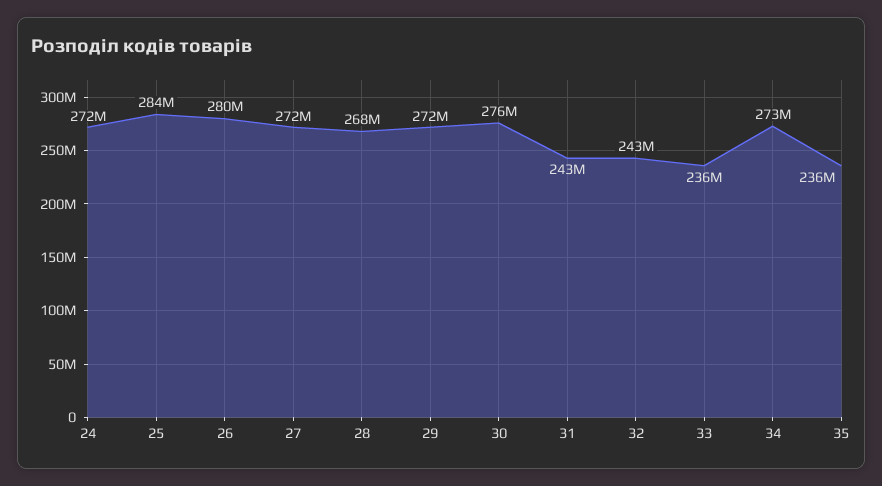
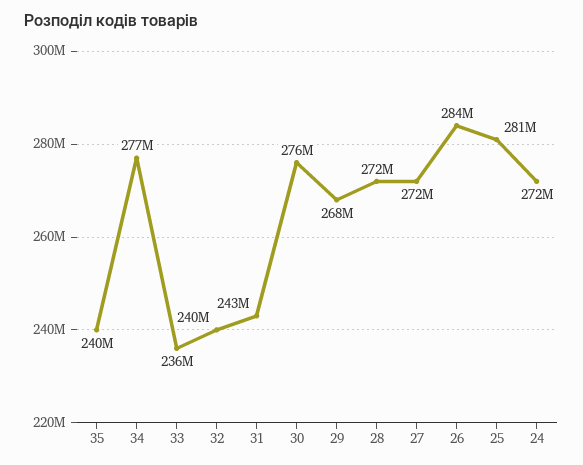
  {
    "24": 272000000,
-   "25": 284000000,
+   "25": 281000000,
-   "26": 280000000,
+   "26": 284000000,
    "27": 272000000,
-   "28": 268000000,
+   "28": 272000000,
-   "29": 272000000,
+   "29": 268000000,
    "30": 276000000,
    "31": 243000000,
-   "32": 243000000,
+   "32": 240000000,
    "33": 236000000,
-   "34": 273000000,
+   "34": 277000000,
-   "35": 236000000
+   "35": 240000000
  }

